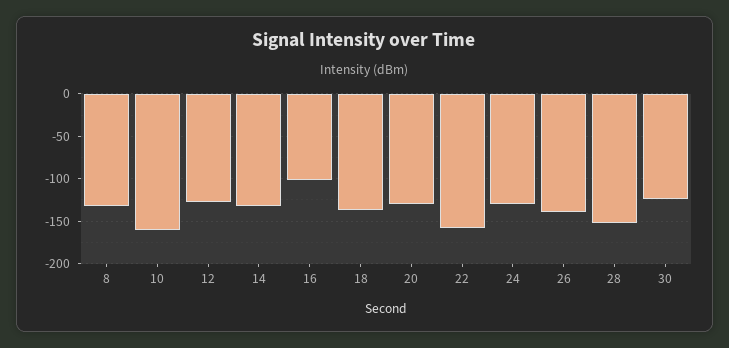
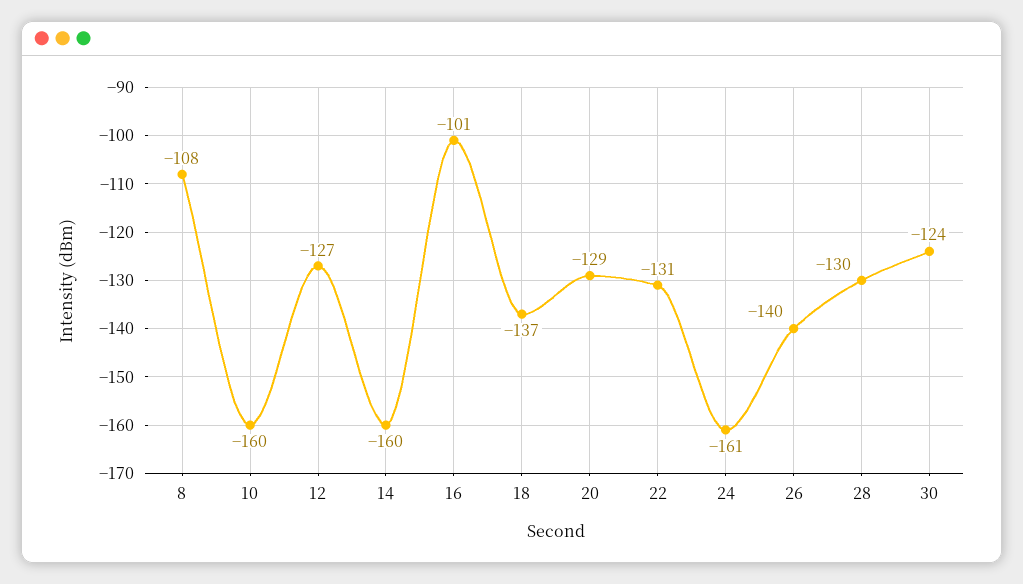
  {
-   "8": -130,
+   "8": -108,
    "10": -160,
    "12": -127,
-   "14": -130,
+   "14": -160,
    "16": -101,
    "18": -137,
    "20": -129,
-   "22": -160,
+   "22": -131,
-   "24": -130,
+   "24": -161,
    "26": -140,
-   "28": -150,
+   "28": -130,
    "30": -124
  }

